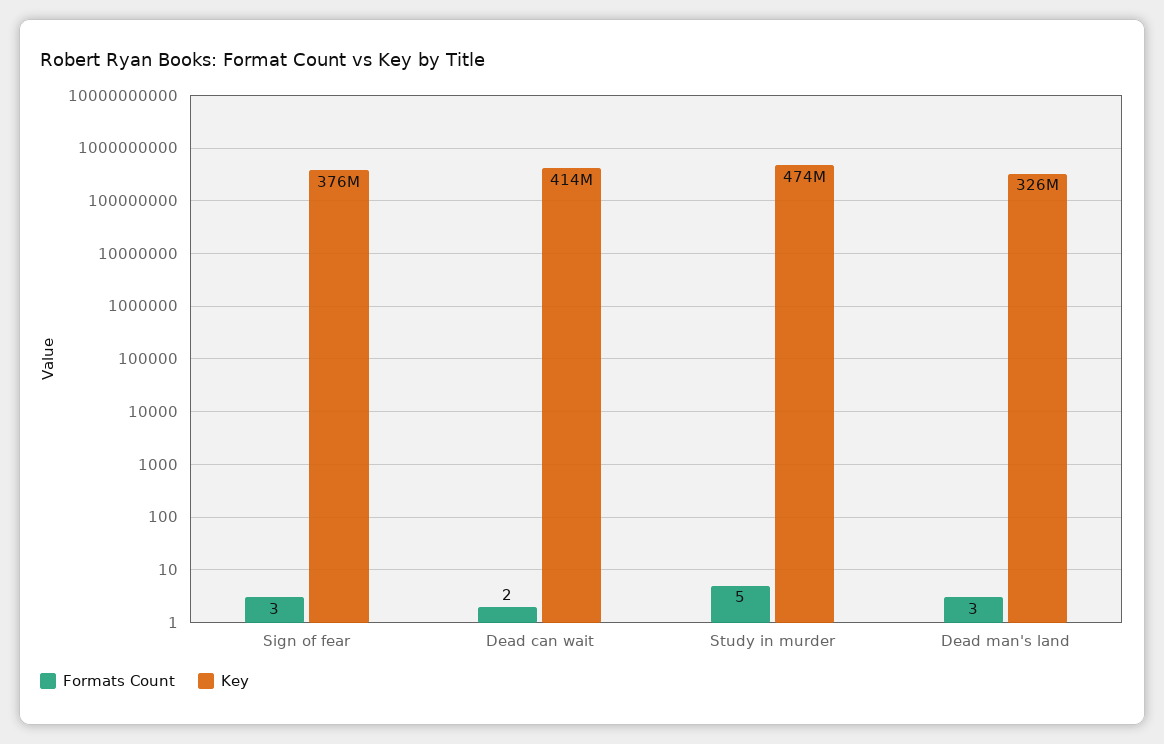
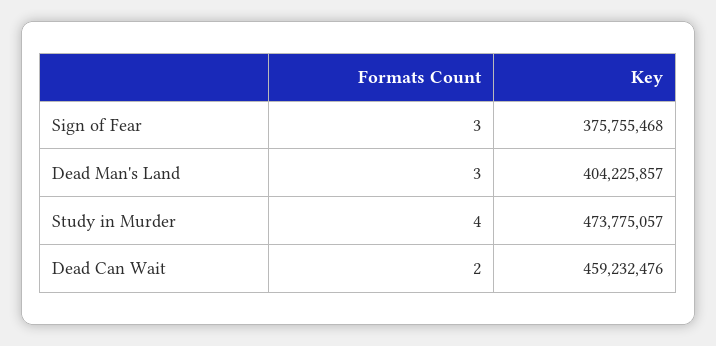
  {
    "Formats Count": {
      "Sign of fear": 3,
      "Dead can wait": 2,
-     "Study in murder": 5,
+     "Study in murder": 4,
      "Dead man's land": 3
    },
    "Key": {
      "Sign of fear": 375755468,
-     "Dead can wait": 414000000,
+     "Dead can wait": 459232476,
      "Study in murder": 473775057,
-     "Dead man's land": 326000000
+     "Dead man's land": 404225857
    }
  }

